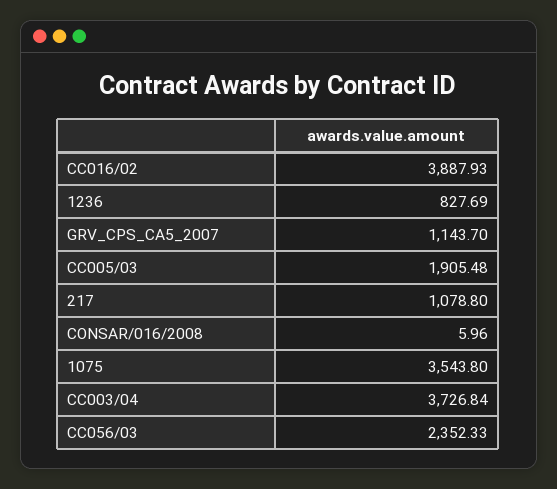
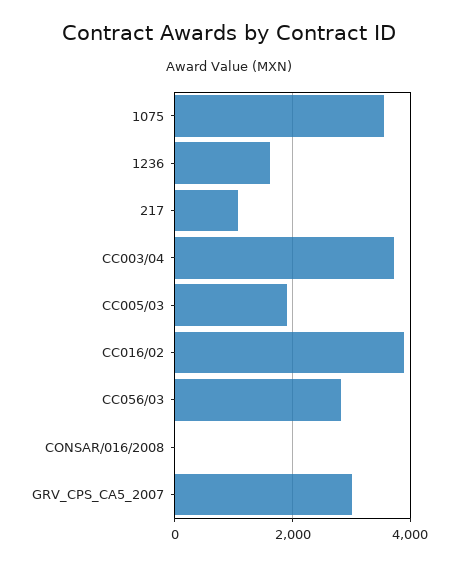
  {
    "CC016/02": 3887.93,
-   "1236": 827.69,
+   "1236": 1600,
-   "GRV_CPS_CA5_2007": 1143.7,
+   "GRV_CPS_CA5_2007": 3000,
    "CC005/03": 1905.48,
    "217": 1078.8,
    "CONSAR/016/2008": 5.96,
    "1075": 3543.8,
    "CC003/04": 3726.84,
-   "CC056/03": 2352.33
+   "CC056/03": 2800
  }

